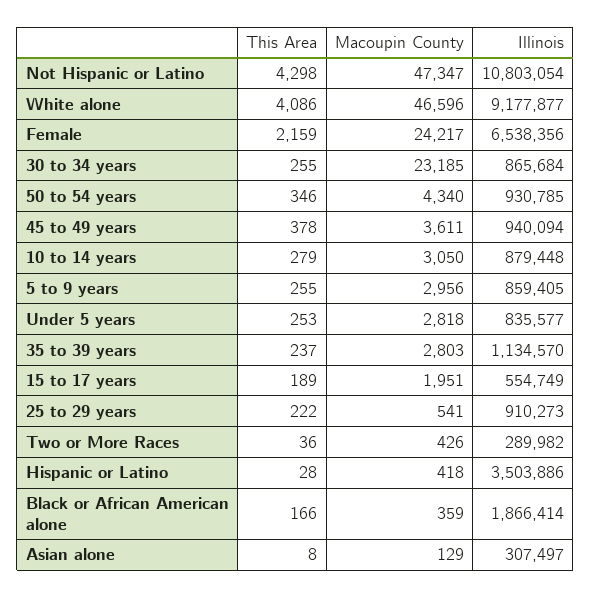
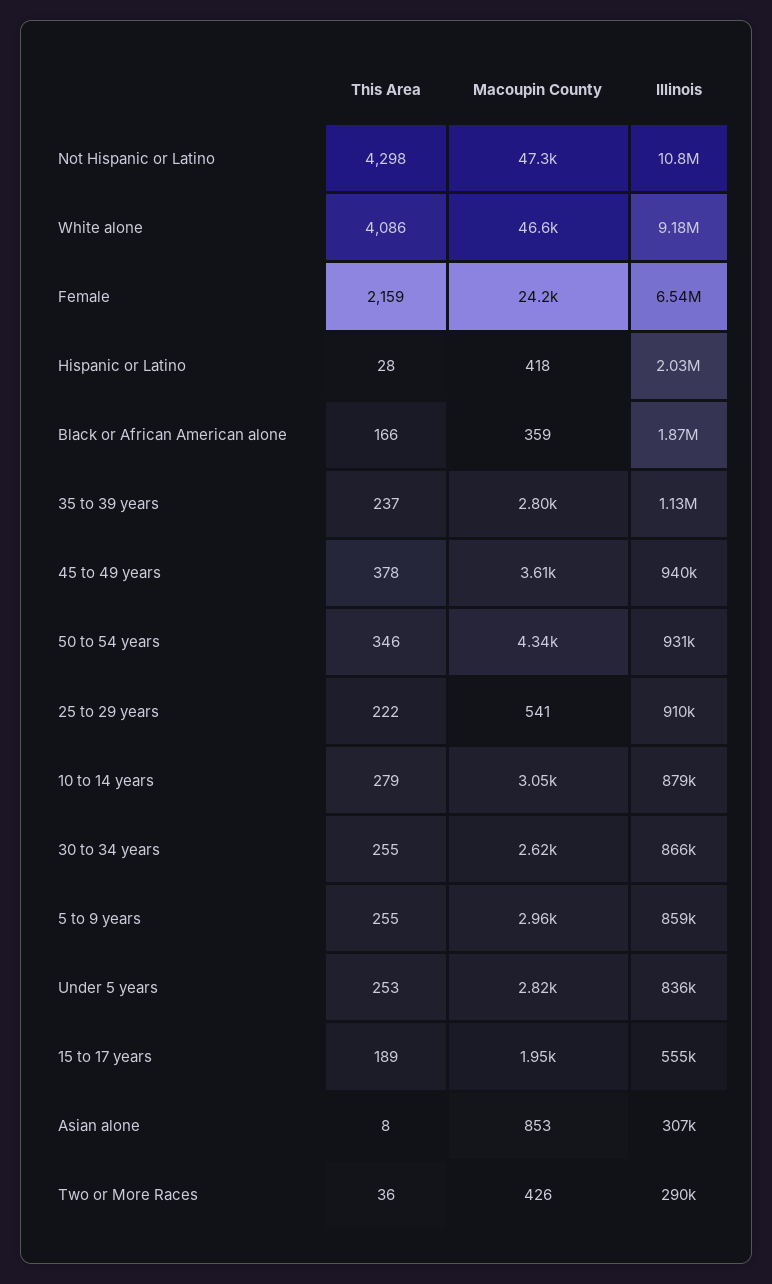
  {
    "This Area": {
      "Not Hispanic or Latino": 4298,
      "White alone": 4086,
      "Female": 2159,
      "30 to 34 years": 255,
      "50 to 54 years": 346,
      "45 to 49 years": 378,
      "10 to 14 years": 279,
      "5 to 9 years": 255,
      "Under 5 years": 253,
      "35 to 39 years": 237,
      "15 to 17 years": 189,
      "25 to 29 years": 222,
      "Two or More Races": 36,
      "Hispanic or Latino": 28,
      "Black or African American alone": 166,
      "Asian alone": 8
    },
    "Macoupin County": {
      "Not Hispanic or Latino": 47347,
      "White alone": 46596,
      "Female": 24217,
-     "30 to 34 years": 23185,
+     "30 to 34 years": 2620,
      "50 to 54 years": 4340,
      "45 to 49 years": 3611,
      "10 to 14 years": 3050,
      "5 to 9 years": 2956,
      "Under 5 years": 2818,
      "35 to 39 years": 2803,
      "15 to 17 years": 1951,
      "25 to 29 years": 541,
      "Two or More Races": 426,
      "Hispanic or Latino": 418,
      "Black or African American alone": 359,
-     "Asian alone": 129
+     "Asian alone": 853
    },
    "Illinois": {
      "Not Hispanic or Latino": 10803054,
      "White alone": 9177877,
      "Female": 6538356,
      "30 to 34 years": 865684,
      "50 to 54 years": 930785,
      "45 to 49 years": 940094,
      "10 to 14 years": 879448,
      "5 to 9 years": 859405,
      "Under 5 years": 835577,
      "35 to 39 years": 1134570,
      "15 to 17 years": 554749,
      "25 to 29 years": 910273,
      "Two or More Races": 289982,
-     "Hispanic or Latino": 3503886,
+     "Hispanic or Latino": 2030000,
      "Black or African American alone": 1866414,
      "Asian alone": 307497
    }
  }

